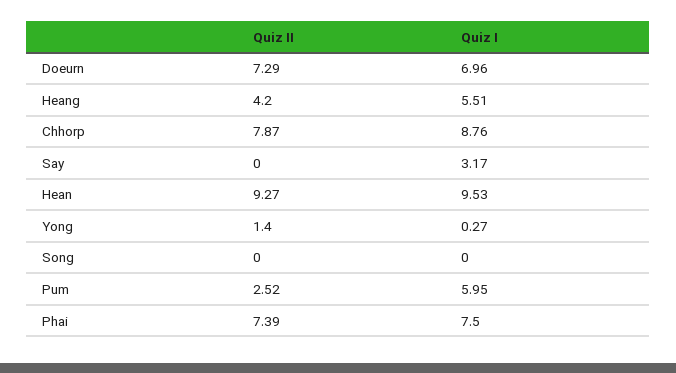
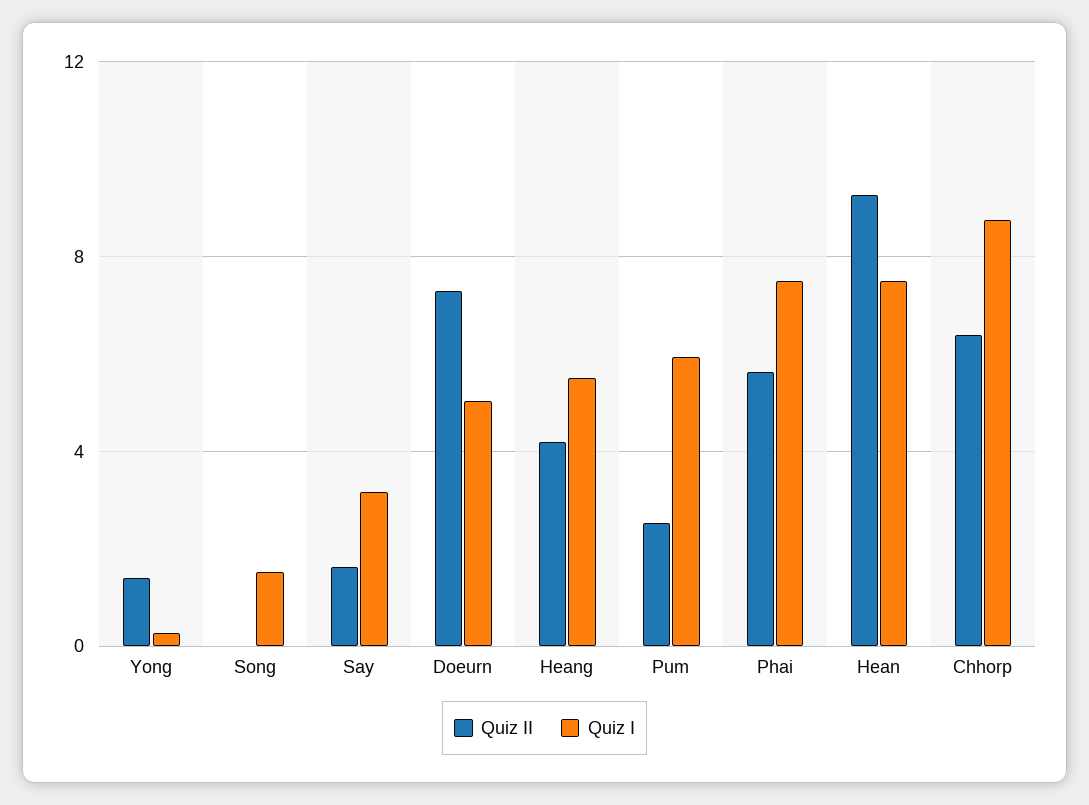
  {
    "Quiz II": {
      "Doeurn": 7.29,
      "Heang": 4.2,
-     "Chhorp": 7.87,
+     "Chhorp": 6.5,
-     "Say": 0,
+     "Say": 1.5,
      "Hean": 9.27,
      "Yong": 1.4,
      "Song": 0,
      "Pum": 2.52,
-     "Phai": 7.39
+     "Phai": 5.5
    },
    "Quiz I": {
-     "Doeurn": 6.96,
+     "Doeurn": 5,
      "Heang": 5.51,
      "Chhorp": 8.76,
      "Say": 3.17,
-     "Hean": 9.53,
+     "Hean": 7.5,
      "Yong": 0.27,
-     "Song": 0,
+     "Song": 1.5,
      "Pum": 5.95,
      "Phai": 7.5
    }
  }

